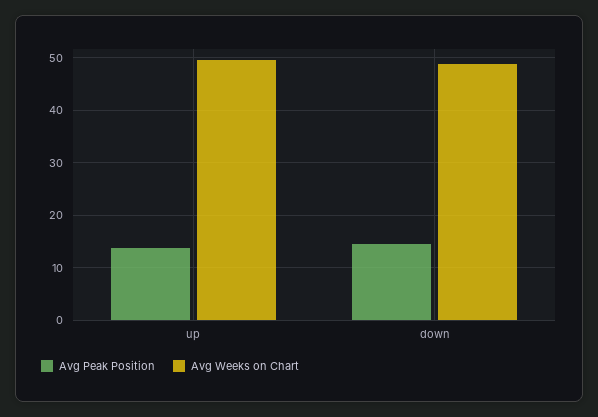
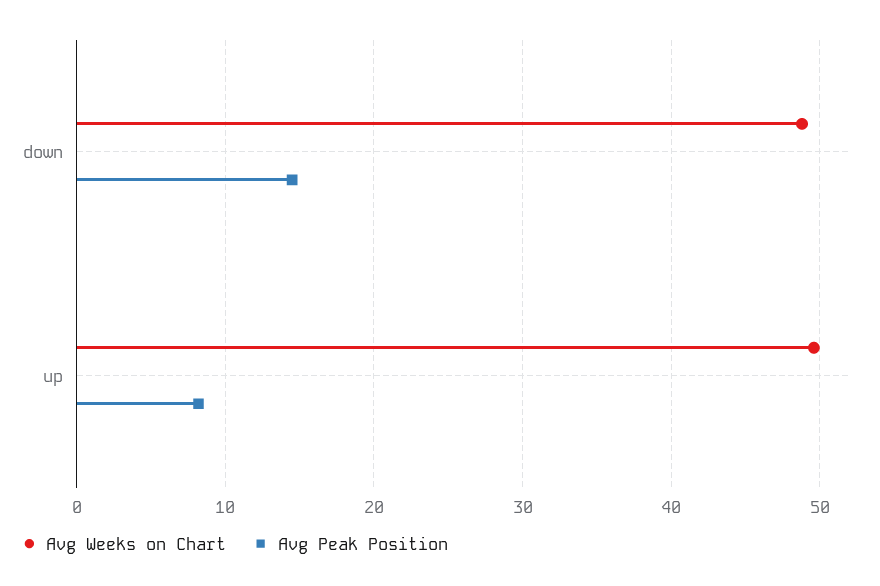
  {
    "Avg Peak Position": {
-     "up": 14,
+     "up": 8,
      "down": 15
    },
    "Avg Weeks on Chart": {
      "up": 50,
      "down": 49
    }
  }

